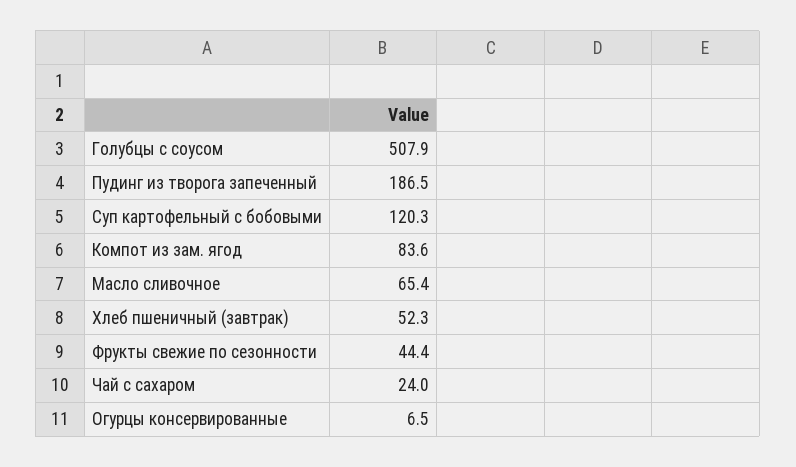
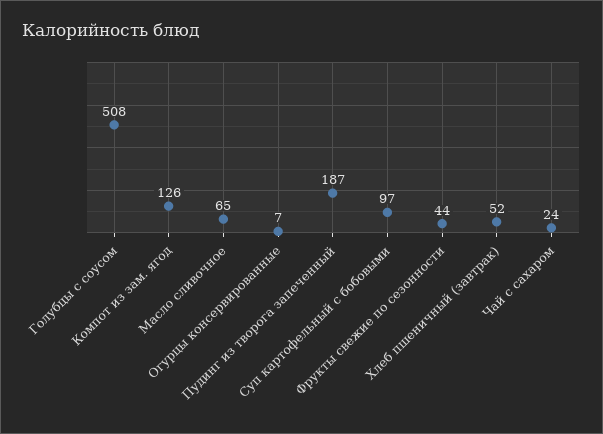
  {
    "Голубцы с соусом": 507.9,
    "Пудинг из творога запеченный": 186.5,
-   "Суп картофельный с бобовыми": 120.3,
+   "Суп картофельный с бобовыми": 97,
-   "Компот из зам. ягод": 83.6,
+   "Компот из зам. ягод": 126,
    "Масло сливочное": 65.4,
    "Хлеб пшеничный (завтрак)": 52.3,
    "Фрукты свежие по сезонности": 44.4,
    "Чай с сахаром": 24,
    "Огурцы консервированные": 6.5
  }

